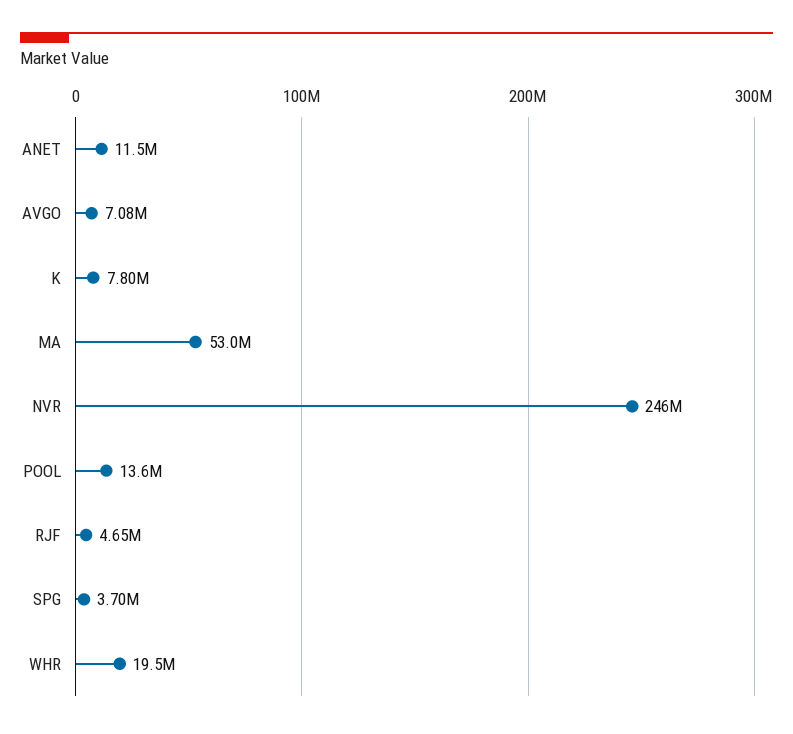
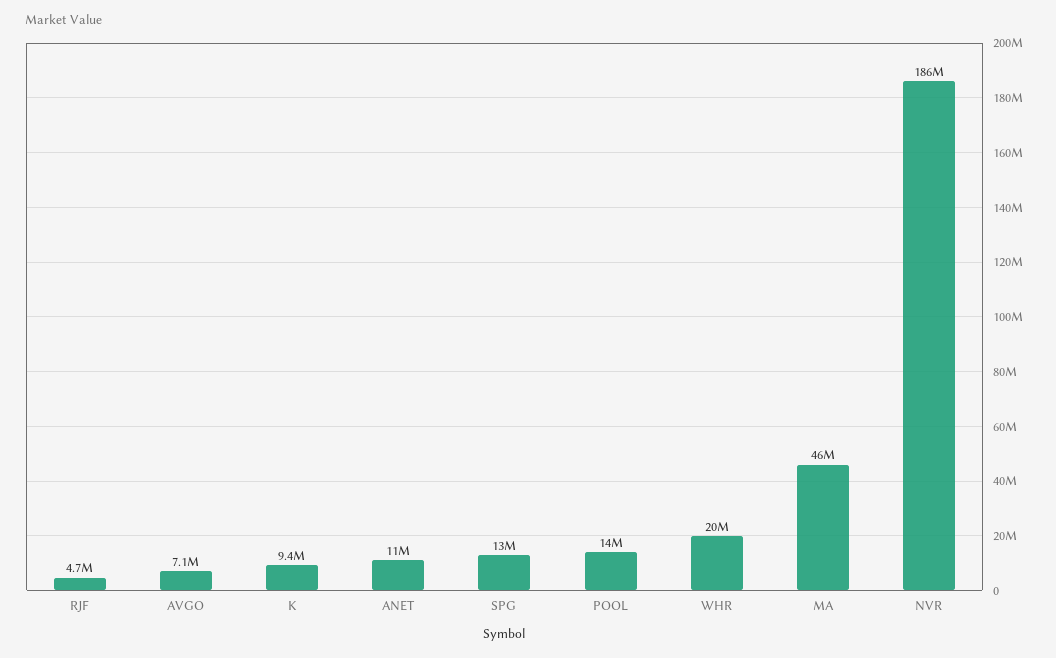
  {
    "ANET": 11500000,
    "AVGO": 7080000,
-   "K": 7800000,
+   "K": 9400000,
-   "MA": 53000000,
+   "MA": 46000000,
-   "NVR": 246000000,
+   "NVR": 186000000,
    "POOL": 13600000,
    "RJF": 4650000,
-   "SPG": 3700000,
+   "SPG": 13000000,
    "WHR": 19500000
  }

